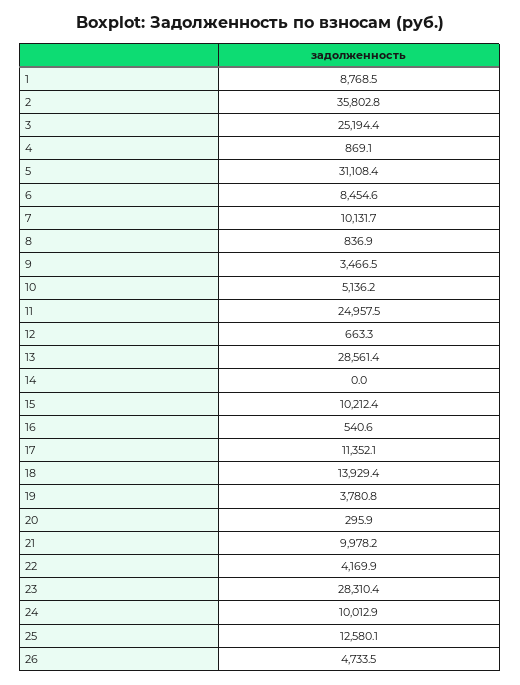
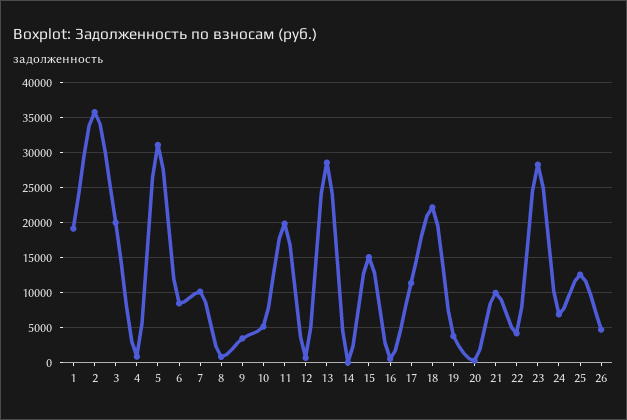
  {
-   "1": 8768.5,
+   "1": 19000,
    "2": 35802.8,
-   "3": 25194.4,
+   "3": 20000,
    "4": 869.1,
    "5": 31108.4,
    "6": 8454.6,
    "7": 10131.7,
    "8": 836.9,
    "9": 3466.5,
    "10": 5136.2,
-   "11": 24957.5,
+   "11": 20000,
    "12": 663.3,
    "13": 28561.4,
    "14": 0,
-   "15": 10212.4,
+   "15": 15000,
    "16": 540.6,
    "17": 11352.1,
-   "18": 13929.4,
+   "18": 22000,
    "19": 3780.8,
    "20": 295.9,
    "21": 9978.2,
    "22": 4169.9,
    "23": 28310.4,
-   "24": 10012.9,
+   "24": 7000,
    "25": 12580.1,
    "26": 4733.5
  }

